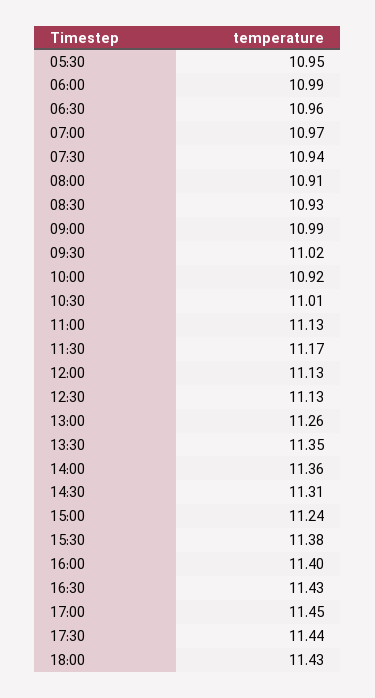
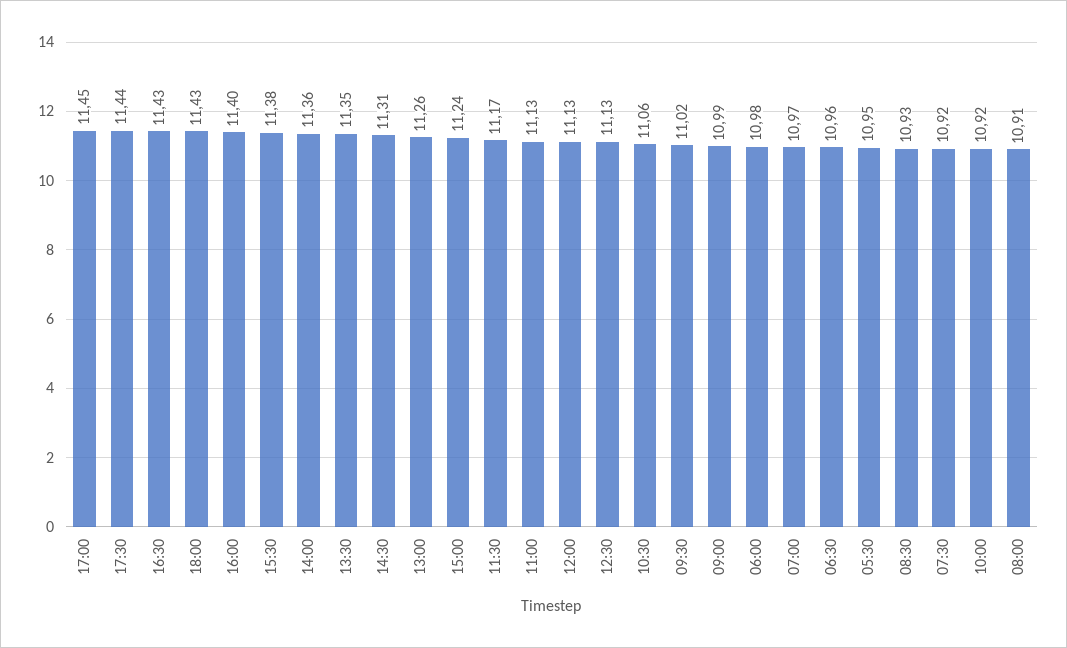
  {
    "05:30": 10.95,
-   "06:00": 10.99,
+   "06:00": 10.98,
    "06:30": 10.96,
    "07:00": 10.97,
-   "07:30": 10.94,
+   "07:30": 10.92,
    "08:00": 10.91,
    "08:30": 10.93,
    "09:00": 10.99,
    "09:30": 11.02,
    "10:00": 10.92,
-   "10:30": 11.01,
+   "10:30": 11.06,
    "11:00": 11.13,
    "11:30": 11.17,
    "12:00": 11.13,
    "12:30": 11.13,
    "13:00": 11.26,
    "13:30": 11.35,
    "14:00": 11.36,
    "14:30": 11.31,
    "15:00": 11.24,
    "15:30": 11.38,
    "16:00": 11.4,
    "16:30": 11.43,
    "17:00": 11.45,
    "17:30": 11.44,
    "18:00": 11.43
  }

